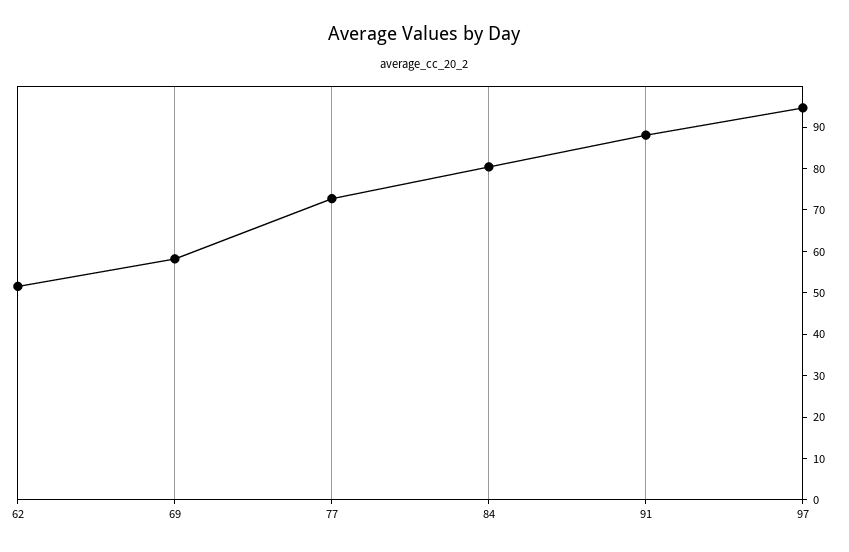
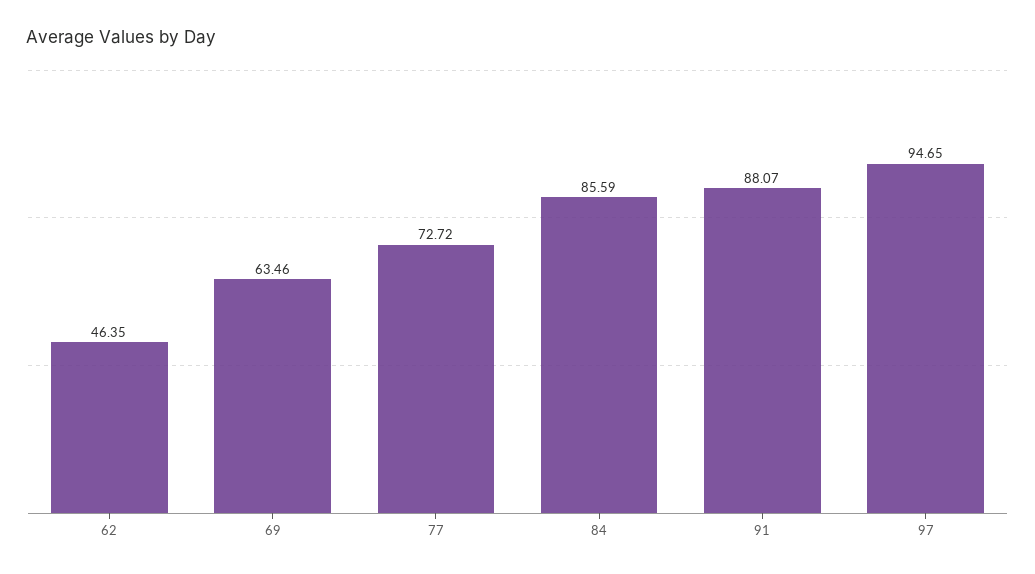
  {
-   "62": 52,
+   "62": 46.35,
-   "69": 58,
+   "69": 63.46,
    "77": 72.72,
-   "84": 80,
+   "84": 85.59,
    "91": 88.07,
    "97": 94.65
  }

